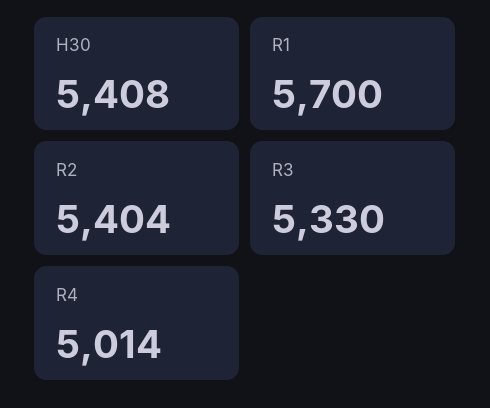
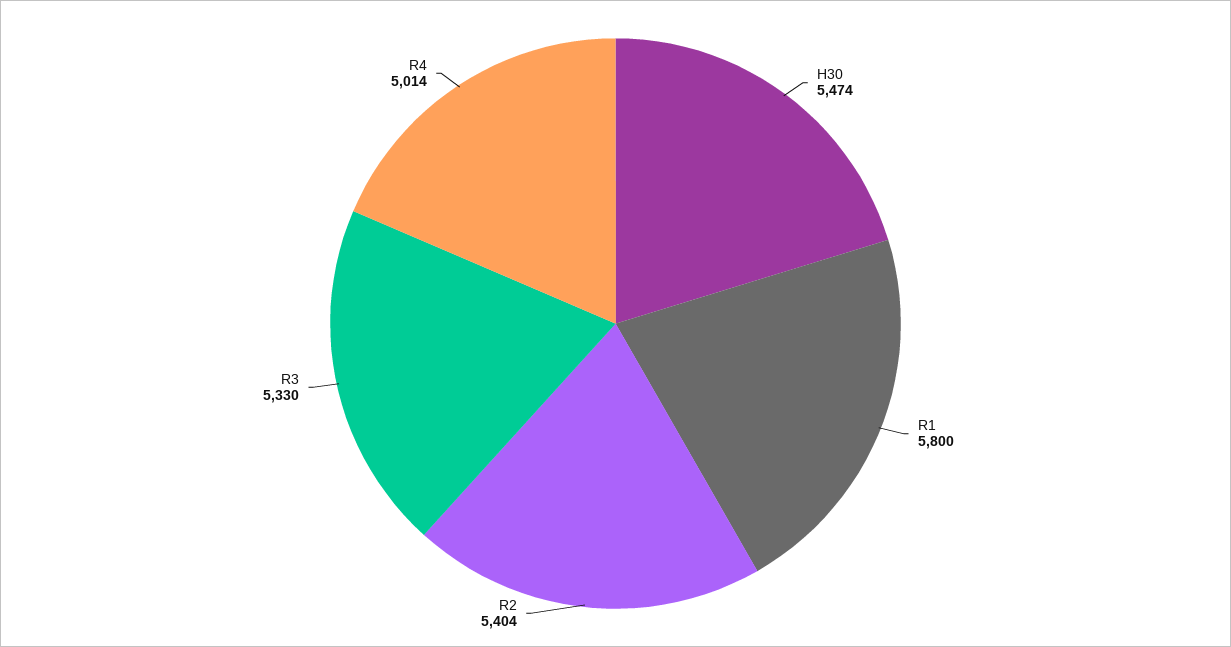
  {
-   "H30": 5408,
+   "H30": 5474,
-   "R1": 5700,
+   "R1": 5800,
    "R2": 5404,
    "R3": 5330,
    "R4": 5014
  }

